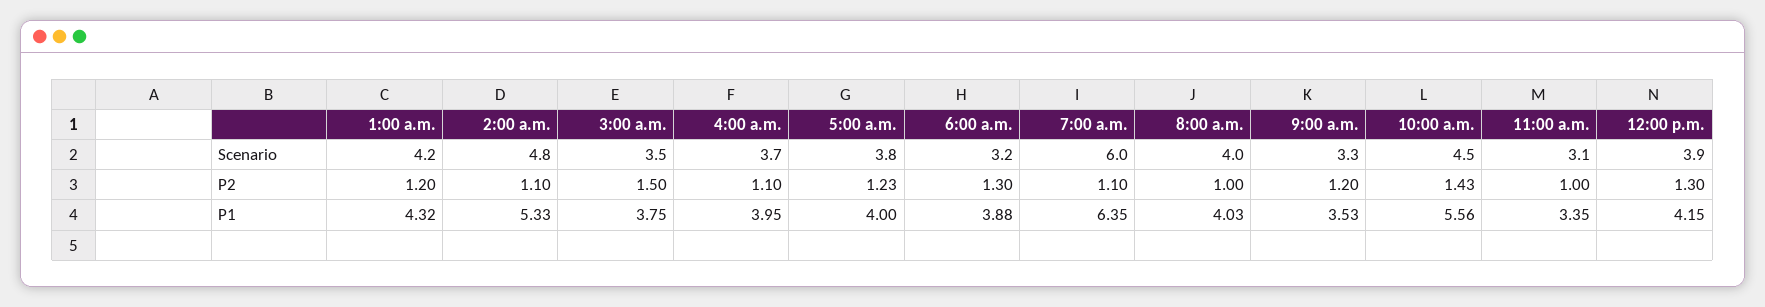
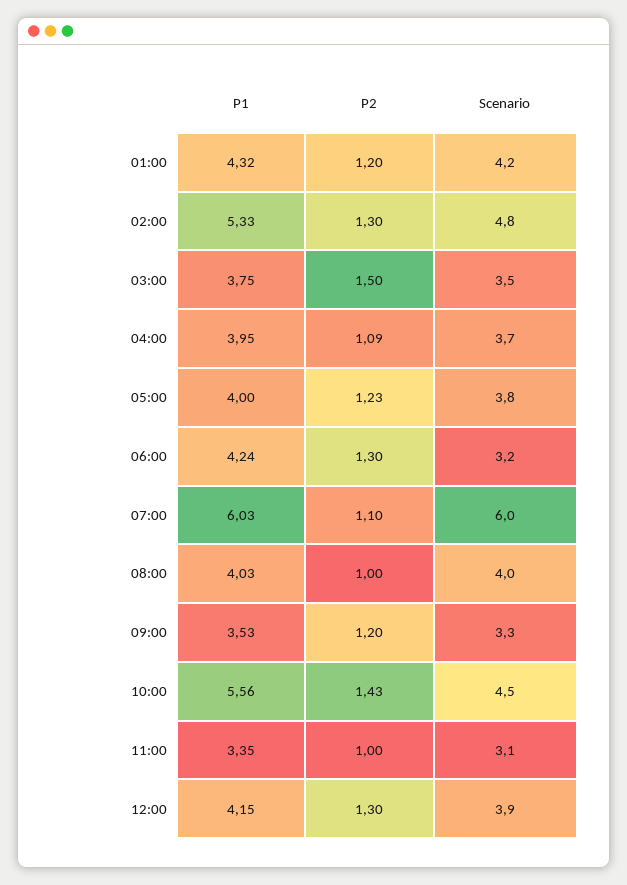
  {
    "1:00 a.m.": {
      "Scenario": 4.2,
      "P2": 1.2,
      "P1": 4.32
    },
    "2:00 a.m.": {
      "Scenario": 4.8,
-     "P2": 1.1,
+     "P2": 1.3,
      "P1": 5.33
    },
    "3:00 a.m.": {
      "Scenario": 3.5,
      "P2": 1.5,
      "P1": 3.75
    },
    "4:00 a.m.": {
      "Scenario": 3.7,
-     "P2": 1.1,
+     "P2": 1.09,
      "P1": 3.95
    },
    "5:00 a.m.": {
      "Scenario": 3.8,
      "P2": 1.23,
      "P1": 4
    },
    "6:00 a.m.": {
      "Scenario": 3.2,
      "P2": 1.3,
-     "P1": 3.88
+     "P1": 4.24
    },
    "7:00 a.m.": {
      "Scenario": 6,
      "P2": 1.1,
-     "P1": 6.35
+     "P1": 6.03
    },
    "8:00 a.m.": {
      "Scenario": 4,
      "P2": 1,
      "P1": 4.03
    },
    "9:00 a.m.": {
      "Scenario": 3.3,
      "P2": 1.2,
      "P1": 3.53
    },
    "10:00 a.m.": {
      "Scenario": 4.5,
      "P2": 1.43,
      "P1": 5.56
    },
    "11:00 a.m.": {
      "Scenario": 3.1,
      "P2": 1,
      "P1": 3.35
    },
    "12:00 p.m.": {
      "Scenario": 3.9,
      "P2": 1.3,
      "P1": 4.15
    }
  }

